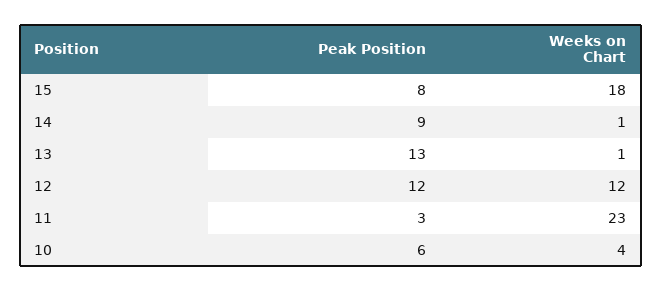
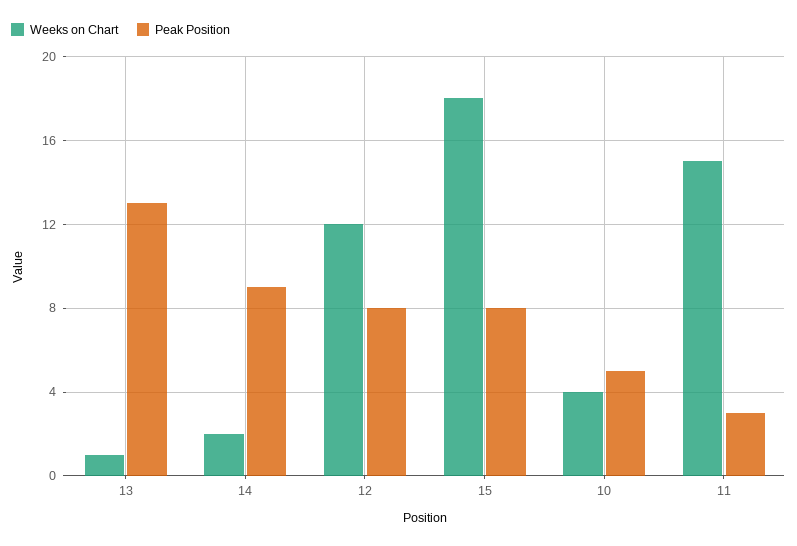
  {
    "Peak Position": {
      "15": 8,
      "14": 9,
      "13": 13,
-     "12": 12,
+     "12": 8,
      "11": 3,
-     "10": 6
+     "10": 5
    },
    "Weeks on Chart": {
      "15": 18,
-     "14": 1,
+     "14": 2,
      "13": 1,
      "12": 12,
-     "11": 23,
+     "11": 15,
      "10": 4
    }
  }

